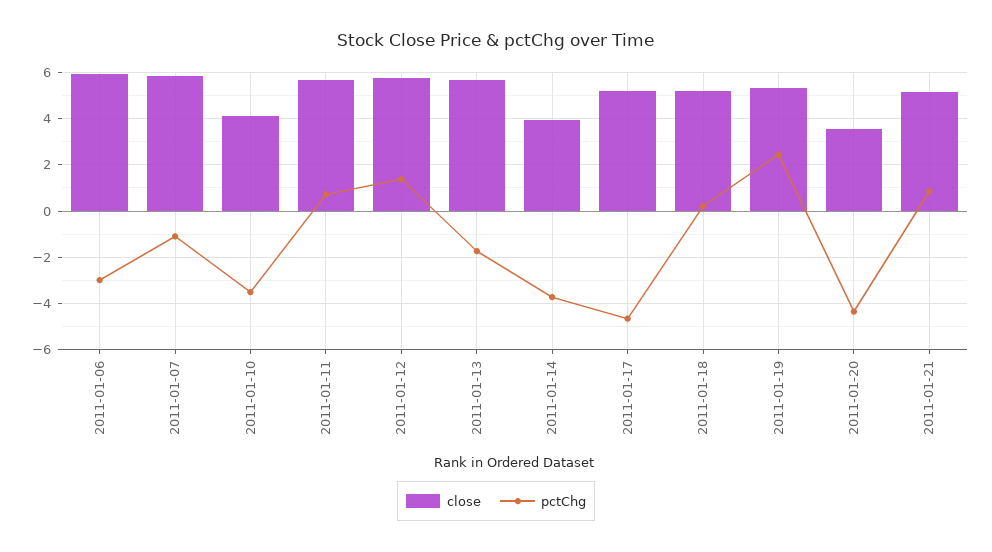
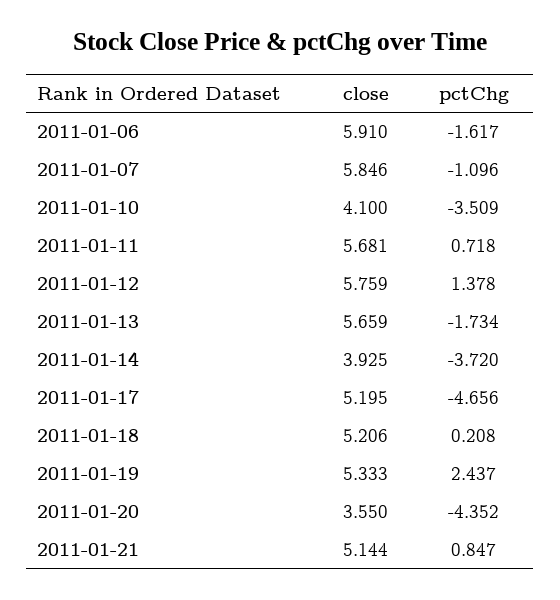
  {
    "close": {
      "2011-01-06": 5.91,
      "2011-01-07": 5.846,
      "2011-01-10": 4.1,
      "2011-01-11": 5.681,
      "2011-01-12": 5.759,
      "2011-01-13": 5.659,
      "2011-01-14": 3.925,
      "2011-01-17": 5.195,
      "2011-01-18": 5.206,
      "2011-01-19": 5.333,
      "2011-01-20": 3.55,
      "2011-01-21": 5.144
    },
    "pctChg": {
-     "2011-01-06": -3,
+     "2011-01-06": -1.617,
      "2011-01-07": -1.096,
      "2011-01-10": -3.509,
      "2011-01-11": 0.718,
      "2011-01-12": 1.378,
      "2011-01-13": -1.734,
      "2011-01-14": -3.72,
      "2011-01-17": -4.656,
      "2011-01-18": 0.208,
      "2011-01-19": 2.437,
      "2011-01-20": -4.352,
      "2011-01-21": 0.847
    }
  }

